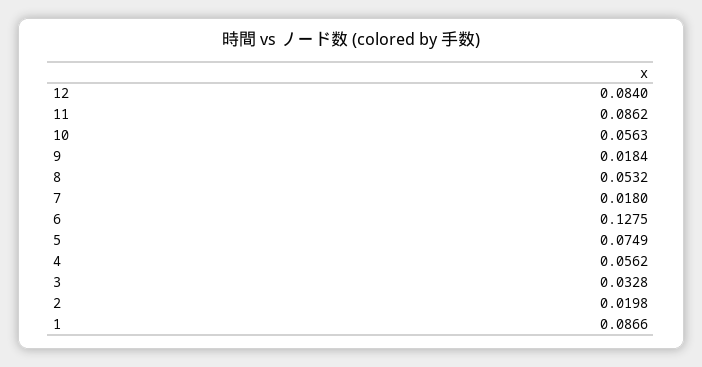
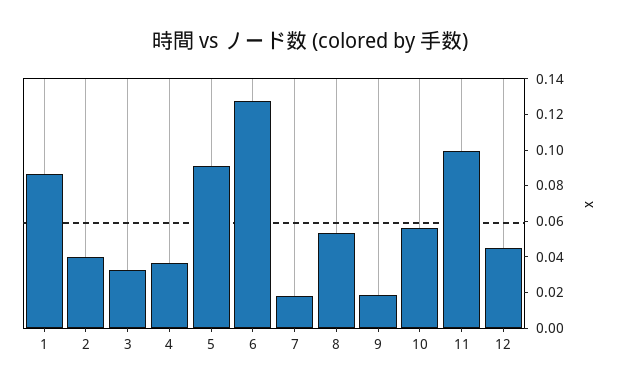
  {
-   "12": 0.084,
+   "12": 0.045,
-   "11": 0.0862,
+   "11": 0.1,
    "10": 0.0563,
    "9": 0.0184,
    "8": 0.0532,
    "7": 0.018,
    "6": 0.1275,
-   "5": 0.0749,
+   "5": 0.09,
-   "4": 0.0562,
+   "4": 0.035,
    "3": 0.0328,
-   "2": 0.0198,
+   "2": 0.04,
    "1": 0.0866
  }

